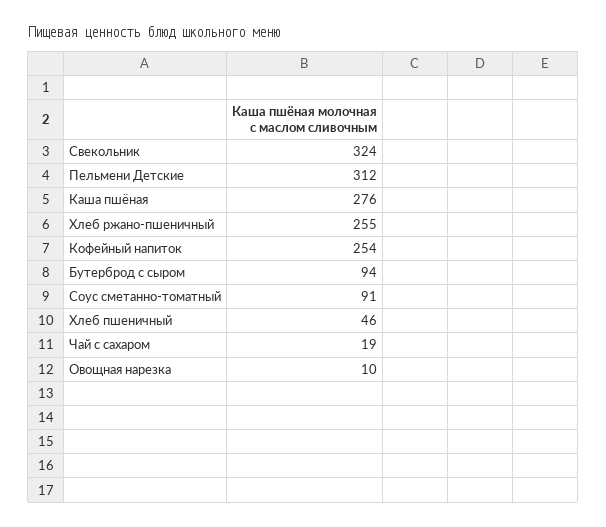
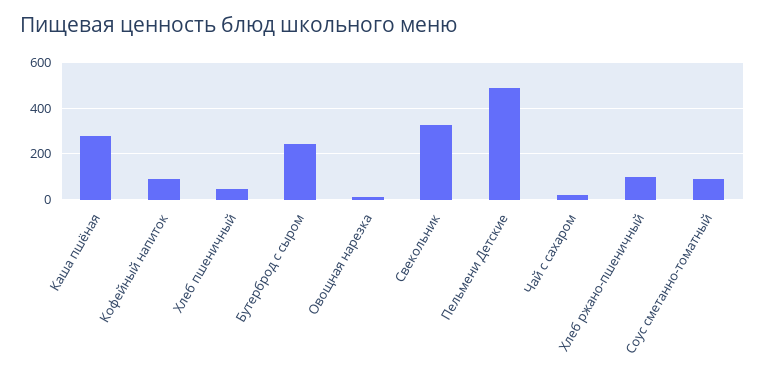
  {
    "Свекольник": 324,
-   "Пельмени Детские": 312,
+   "Пельмени Детские": 500,
    "Каша пшёная": 276,
-   "Хлеб ржано-пшеничный": 255,
+   "Хлеб ржано-пшеничный": 100,
-   "Кофейный напиток": 254,
+   "Кофейный напиток": 100,
-   "Бутерброд с сыром": 94,
+   "Бутерброд с сыром": 250,
    "Соус сметанно-томатный": 91,
    "Хлеб пшеничный": 46,
    "Чай с сахаром": 19,
    "Овощная нарезка": 10
  }

